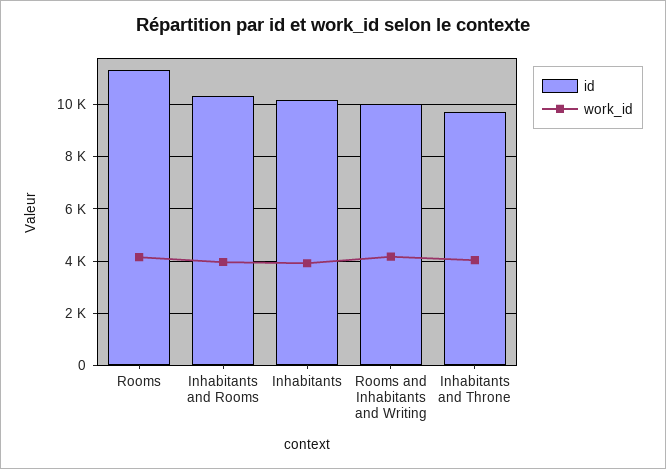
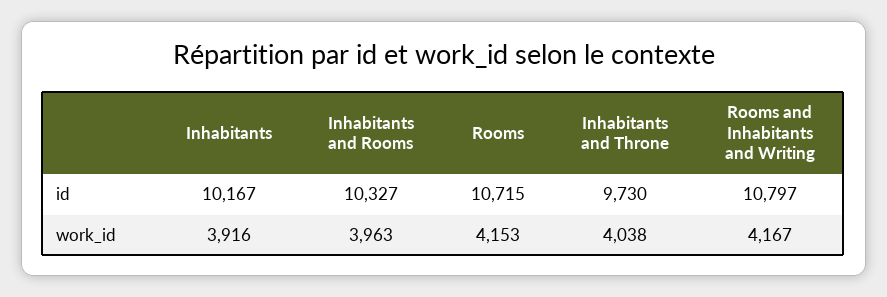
  {
    "id": {
-     "Rooms": 11250,
+     "Rooms": 10715,
      "Inhabitants and Rooms": 10327,
      "Inhabitants": 10167,
-     "Rooms and Inhabitants and Writing": 10000,
+     "Rooms and Inhabitants and Writing": 10797,
      "Inhabitants and Throne": 9730
    },
    "work_id": {
      "Rooms": 4153,
      "Inhabitants and Rooms": 3963,
      "Inhabitants": 3916,
      "Rooms and Inhabitants and Writing": 4167,
      "Inhabitants and Throne": 4038
    }
  }

